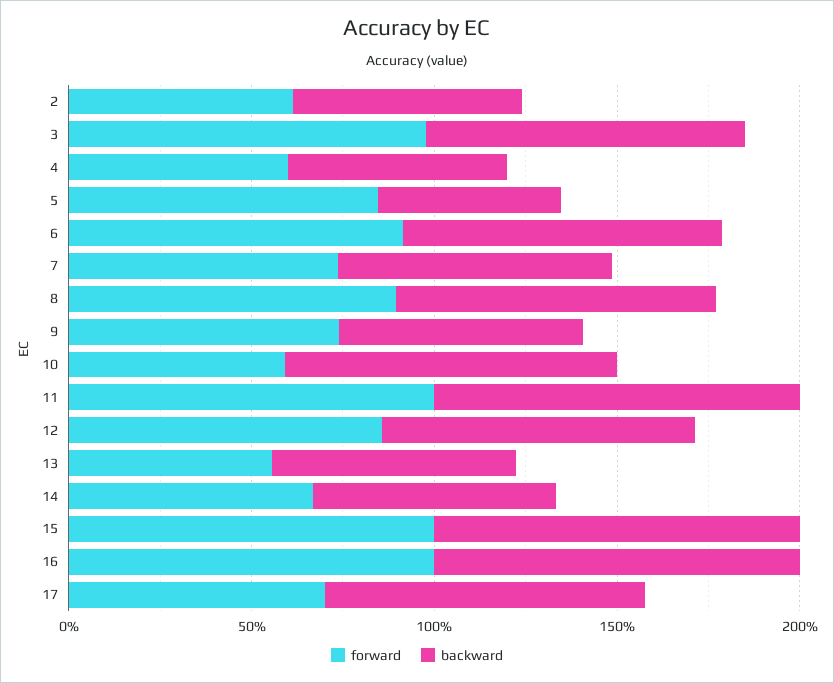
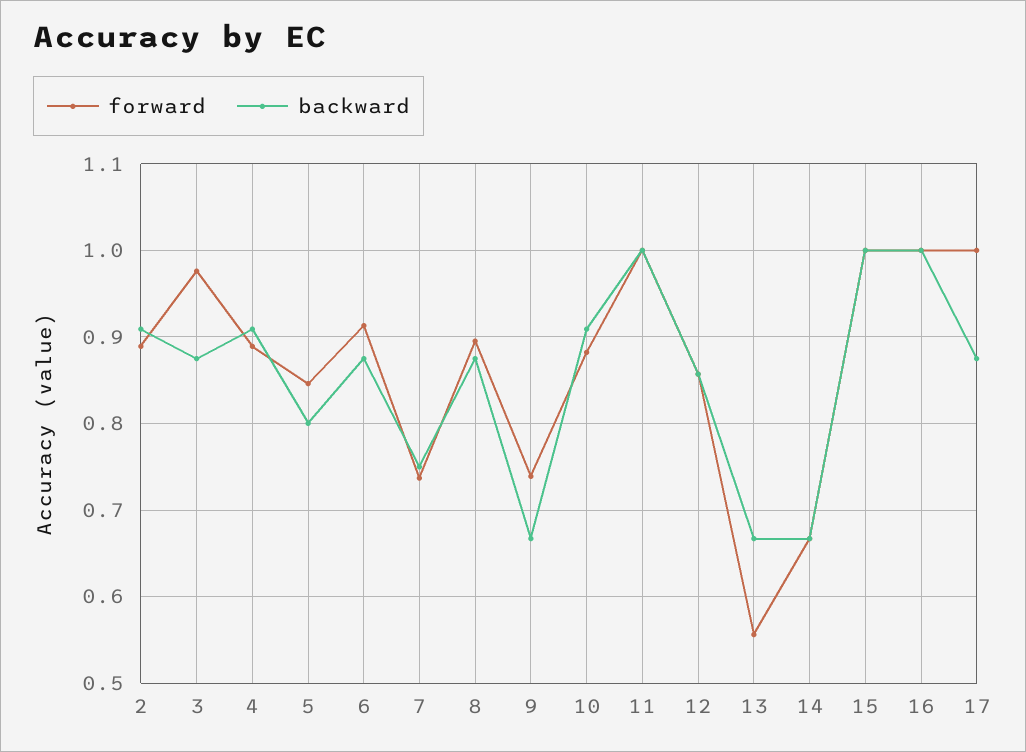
  {
    "forward": {
-     "2": 0.6,
+     "2": 0.89,
      "3": 0.98,
-     "4": 0.6,
+     "4": 0.89,
      "5": 0.85,
      "6": 0.91,
      "7": 0.74,
      "8": 0.9,
      "9": 0.74,
-     "10": 0.6,
+     "10": 0.88,
      "11": 1,
      "12": 0.86,
      "13": 0.56,
      "14": 0.67,
      "15": 1,
      "16": 1,
-     "17": 0.7
+     "17": 1
    },
    "backward": {
-     "2": 0.6,
+     "2": 0.91,
      "3": 0.88,
-     "4": 0.6,
+     "4": 0.91,
-     "5": 0.5,
+     "5": 0.8,
      "6": 0.88,
      "7": 0.75,
      "8": 0.88,
      "9": 0.67,
      "10": 0.91,
      "11": 1,
      "12": 0.86,
      "13": 0.67,
      "14": 0.67,
      "15": 1,
      "16": 1,
      "17": 0.88
    }
  }

